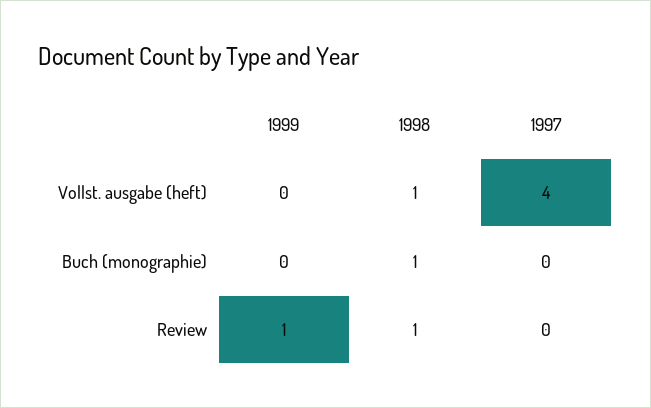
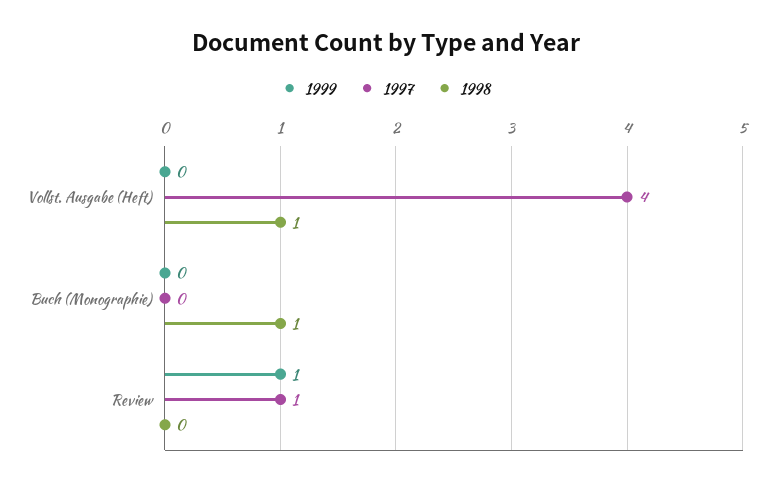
  {
    "1999": {
      "Vollst. ausgabe (heft)": 0,
      "Buch (monographie)": 0,
      "Review": 1
    },
    "1998": {
      "Vollst. ausgabe (heft)": 1,
      "Buch (monographie)": 1,
-     "Review": 1
+     "Review": 0
    },
    "1997": {
      "Vollst. ausgabe (heft)": 4,
      "Buch (monographie)": 0,
-     "Review": 0
+     "Review": 1
    }
  }

